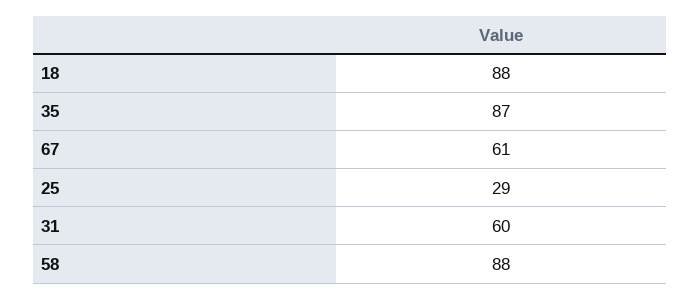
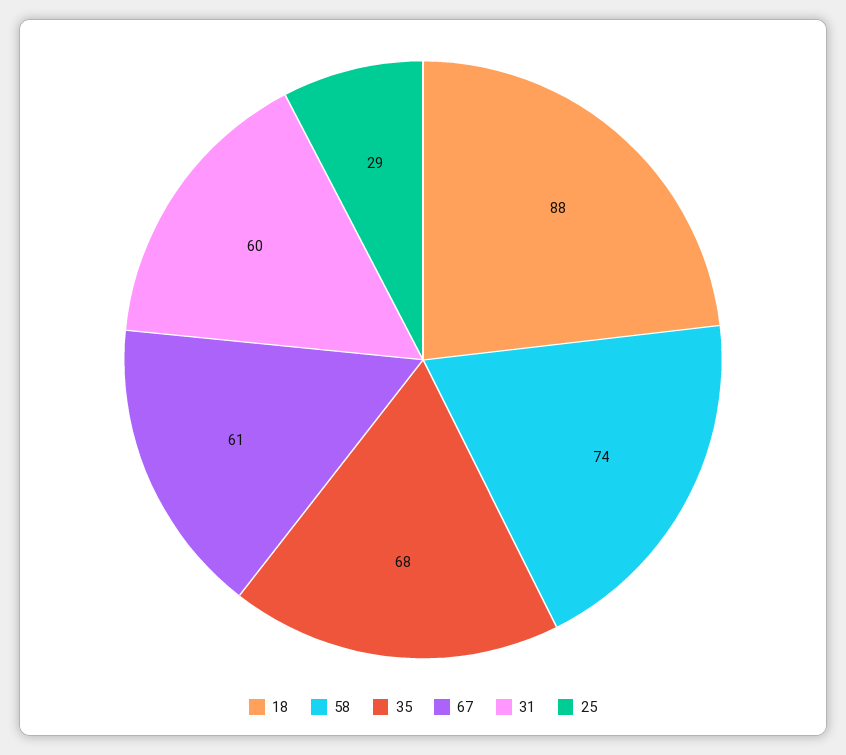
  {
    "18": 88,
-   "35": 87,
+   "35": 68,
    "67": 61,
    "25": 29,
    "31": 60,
-   "58": 88
+   "58": 74
  }

